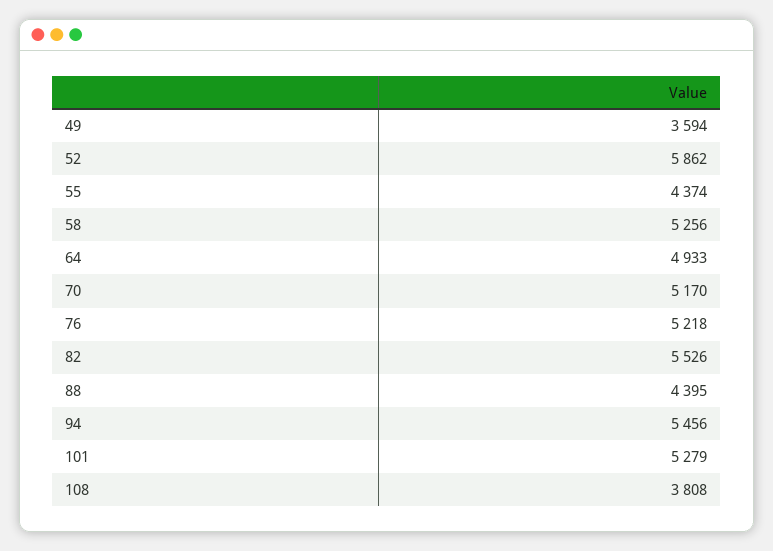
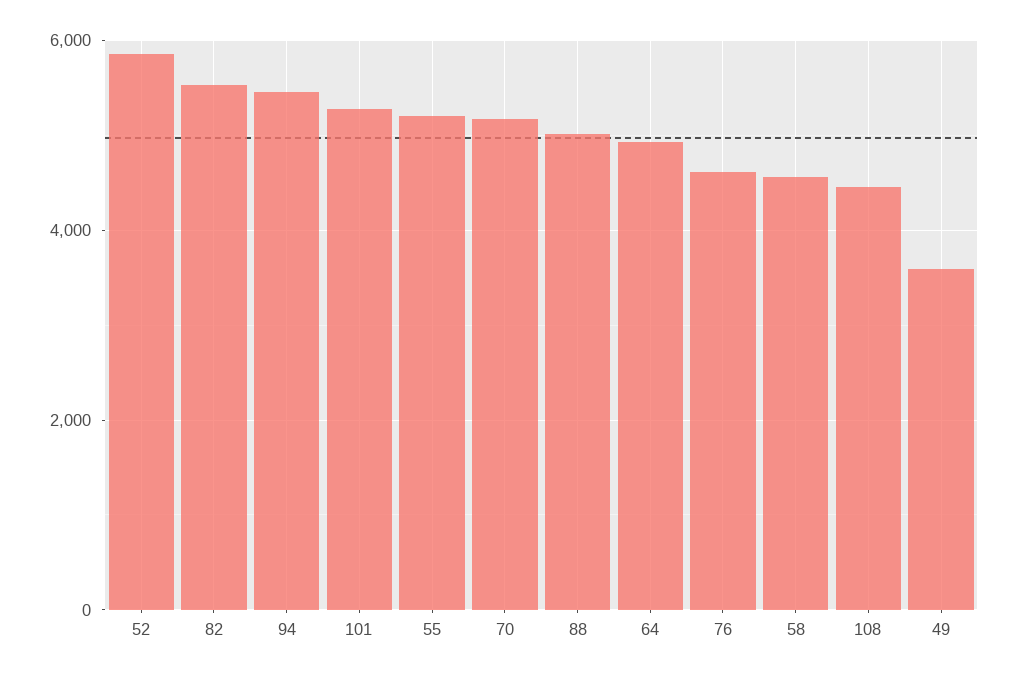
  {
    "49": 3594,
    "52": 5862,
-   "55": 4374,
+   "55": 5200,
-   "58": 5256,
+   "58": 4600,
    "64": 4933,
    "70": 5170,
-   "76": 5218,
+   "76": 4600,
    "82": 5526,
-   "88": 4395,
+   "88": 5000,
    "94": 5456,
    "101": 5279,
-   "108": 3808
+   "108": 4400
  }

